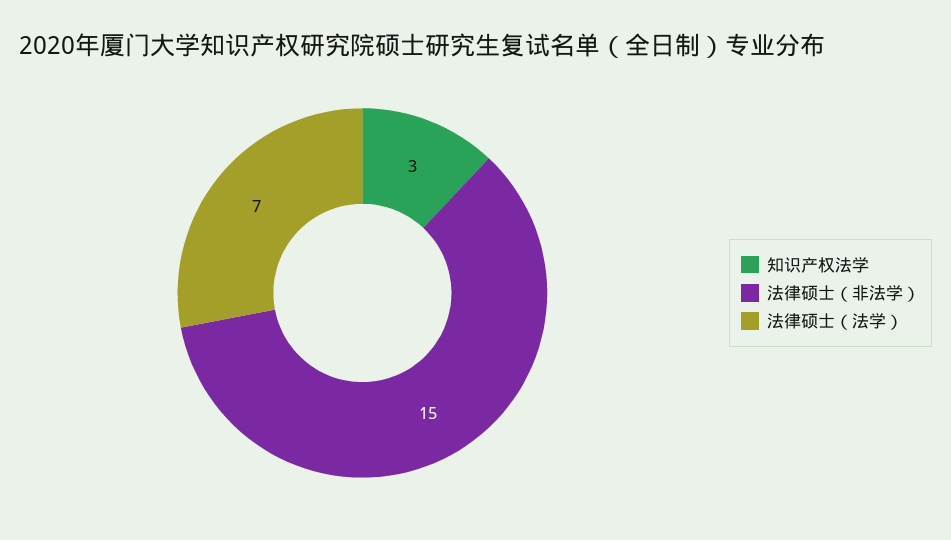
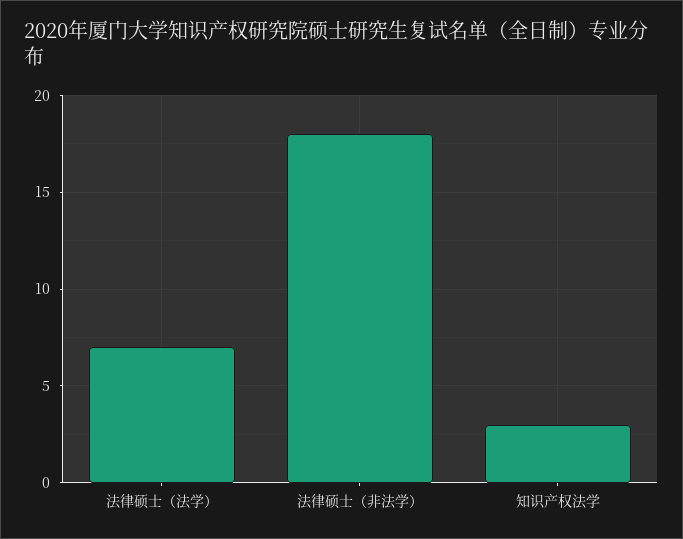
  {
    "知识产权法学": 3,
-   "法律硕士（非法学）": 15,
+   "法律硕士（非法学）": 18,
    "法律硕士（法学）": 7
  }

